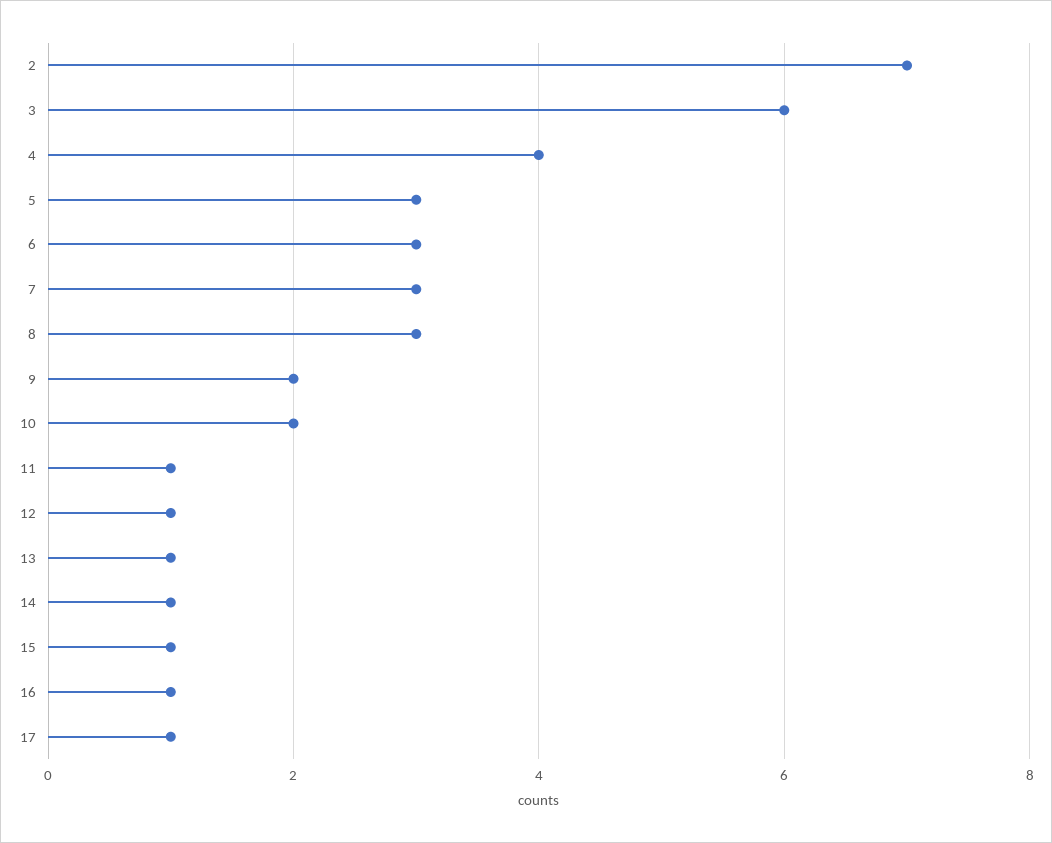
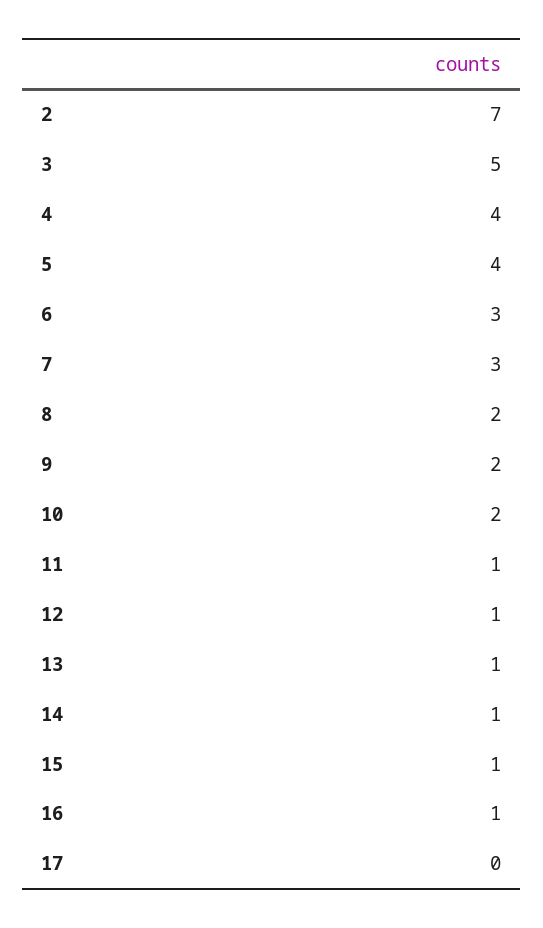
  {
    "2": 7,
-   "3": 6,
+   "3": 5,
    "4": 4,
-   "5": 3,
+   "5": 4,
    "6": 3,
    "7": 3,
-   "8": 3,
+   "8": 2,
    "9": 2,
    "10": 2,
    "11": 1,
    "12": 1,
    "13": 1,
    "14": 1,
    "15": 1,
    "16": 1,
-   "17": 1
+   "17": 0
  }

